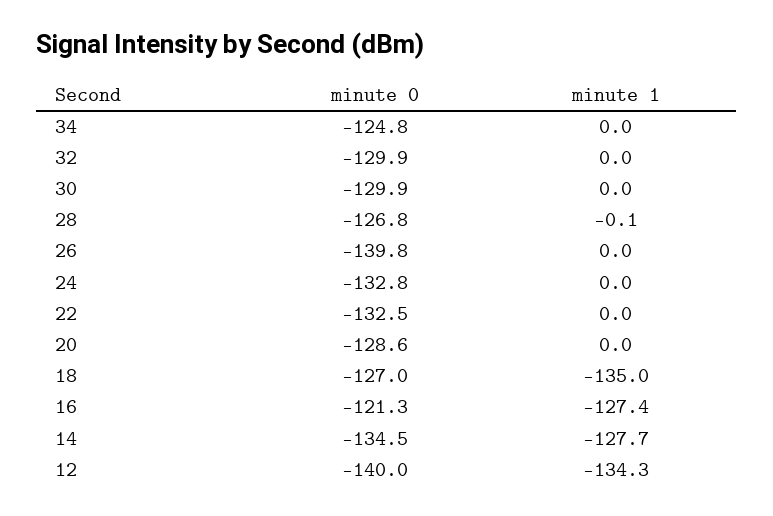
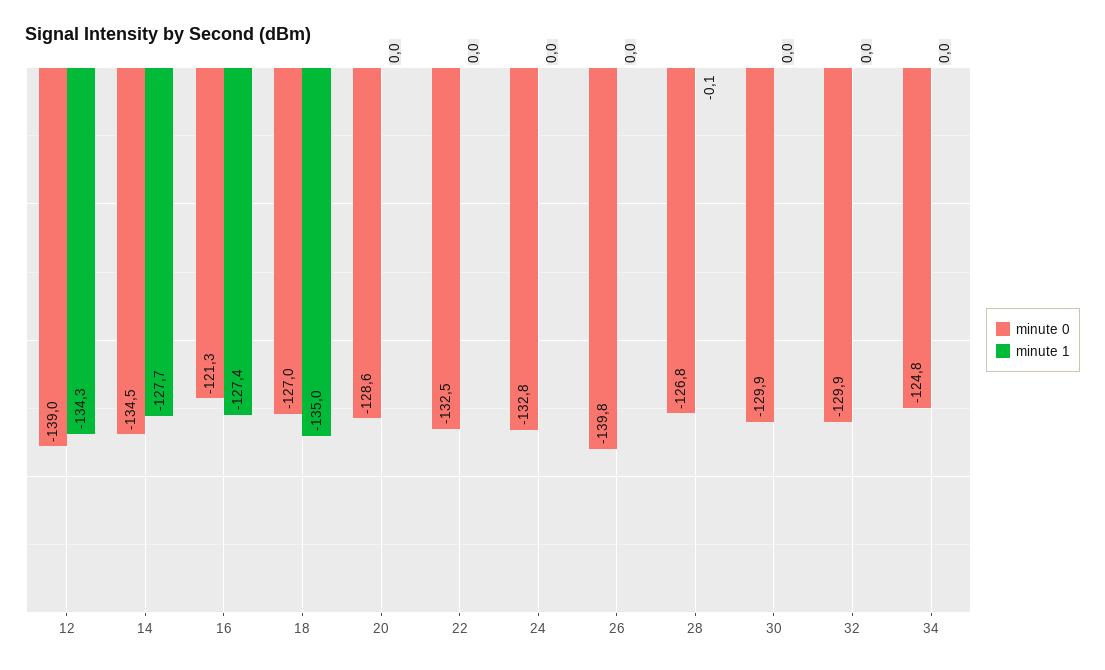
  {
    "minute 0": {
      "34": -124.8,
      "32": -129.9,
      "30": -129.9,
      "28": -126.8,
      "26": -139.8,
      "24": -132.8,
      "22": -132.5,
      "20": -128.6,
      "18": -127,
      "16": -121.3,
      "14": -134.5,
-     "12": -140
+     "12": -139
    },
    "minute 1": {
      "34": 0,
      "32": 0,
      "30": 0,
      "28": -0.1,
      "26": 0,
      "24": 0,
      "22": 0,
      "20": 0,
      "18": -135,
      "16": -127.4,
      "14": -127.7,
      "12": -134.3
    }
  }

